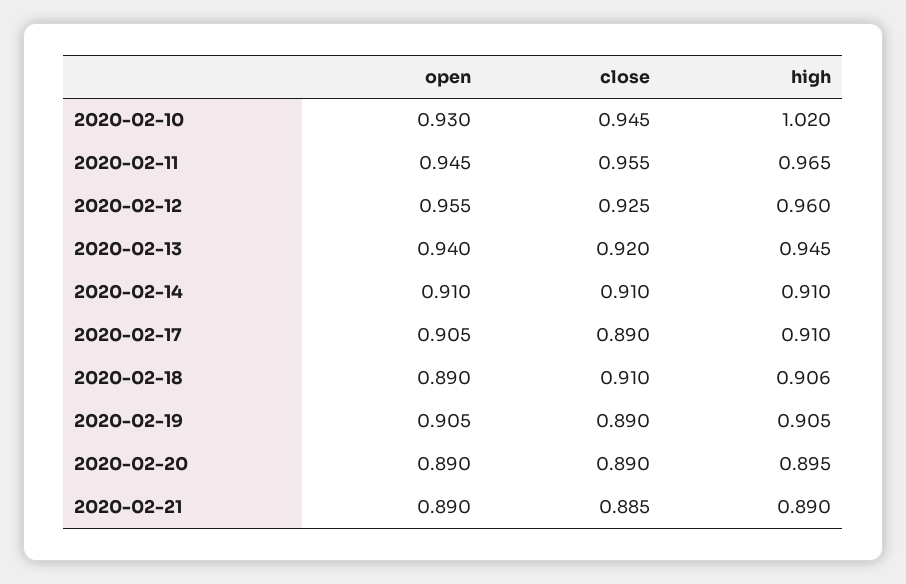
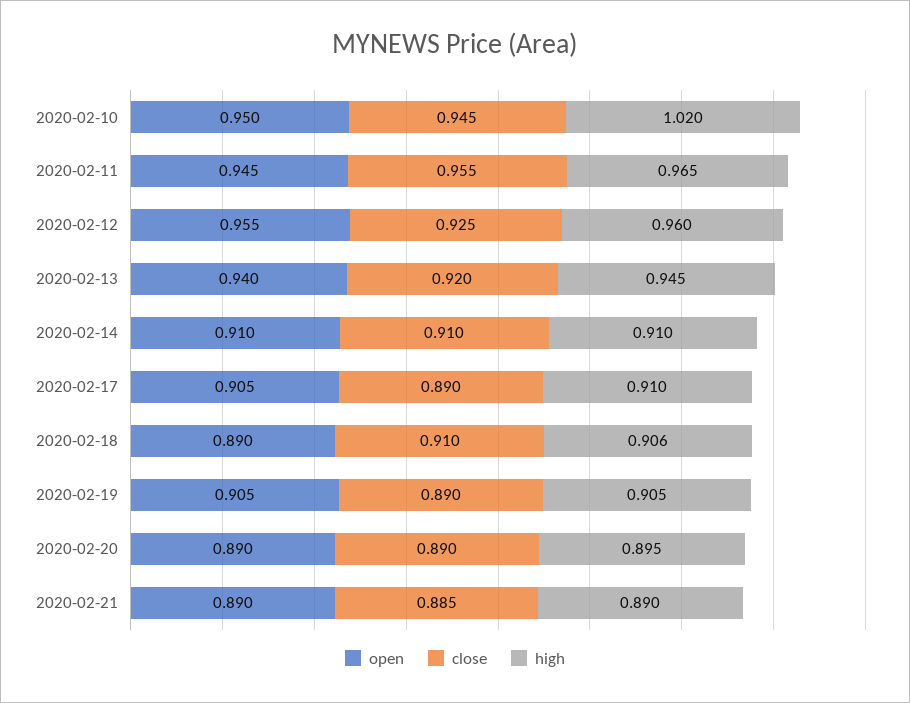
  {
    "open": {
-     "2020-02-10": 0.93,
+     "2020-02-10": 0.95,
      "2020-02-11": 0.945,
      "2020-02-12": 0.955,
      "2020-02-13": 0.94,
      "2020-02-14": 0.91,
      "2020-02-17": 0.905,
      "2020-02-18": 0.89,
      "2020-02-19": 0.905,
      "2020-02-20": 0.89,
      "2020-02-21": 0.89
    },
    "close": {
      "2020-02-10": 0.945,
      "2020-02-11": 0.955,
      "2020-02-12": 0.925,
      "2020-02-13": 0.92,
      "2020-02-14": 0.91,
      "2020-02-17": 0.89,
      "2020-02-18": 0.91,
      "2020-02-19": 0.89,
      "2020-02-20": 0.89,
      "2020-02-21": 0.885
    },
    "high": {
      "2020-02-10": 1.02,
      "2020-02-11": 0.965,
      "2020-02-12": 0.96,
      "2020-02-13": 0.945,
      "2020-02-14": 0.91,
      "2020-02-17": 0.91,
      "2020-02-18": 0.906,
      "2020-02-19": 0.905,
      "2020-02-20": 0.895,
      "2020-02-21": 0.89
    }
  }

